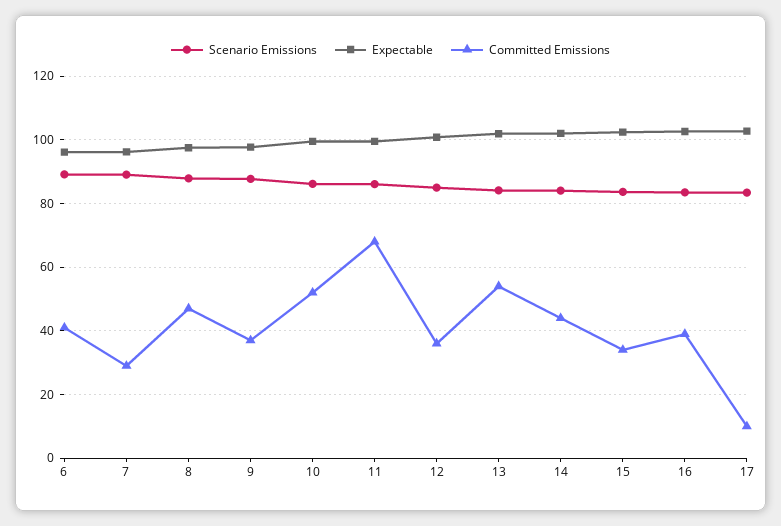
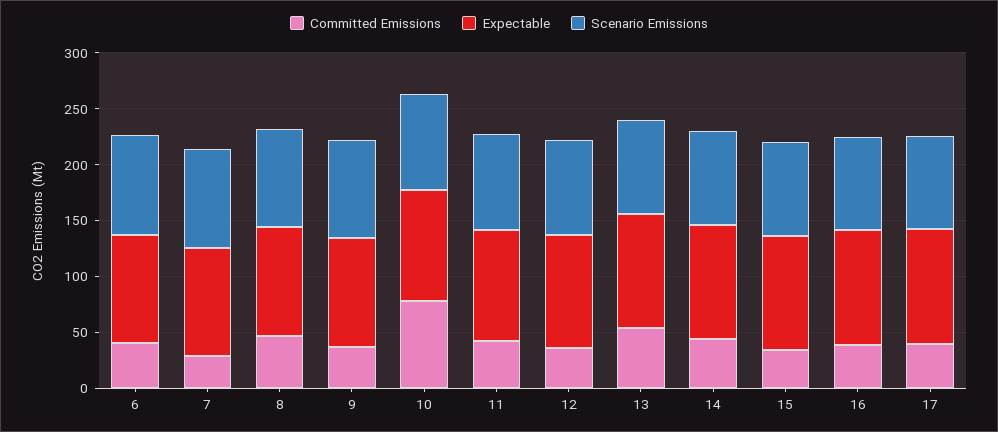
  {
    "Scenario Emissions": {
      "6": 90,
      "7": 90,
      "8": 88,
      "9": 88,
      "10": 86,
      "11": 86,
      "12": 86,
      "13": 84,
      "14": 84,
      "15": 84,
      "16": 84,
      "17": 84
    },
    "Expectable": {
      "6": 96,
      "7": 96,
      "8": 98,
      "9": 98,
      "10": 100,
      "11": 100,
      "12": 100,
      "13": 102,
      "14": 102,
      "15": 102,
      "16": 102,
      "17": 102
    },
    "Committed Emissions": {
      "6": 42,
      "7": 30,
      "8": 48,
      "9": 38,
-     "10": 52,
+     "10": 80,
-     "11": 68,
+     "11": 40,
      "12": 36,
      "13": 54,
      "14": 44,
      "15": 34,
      "16": 40,
-     "17": 10
+     "17": 40
    }
  }

